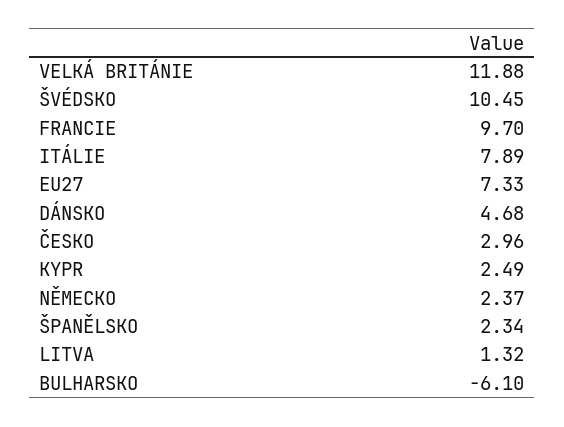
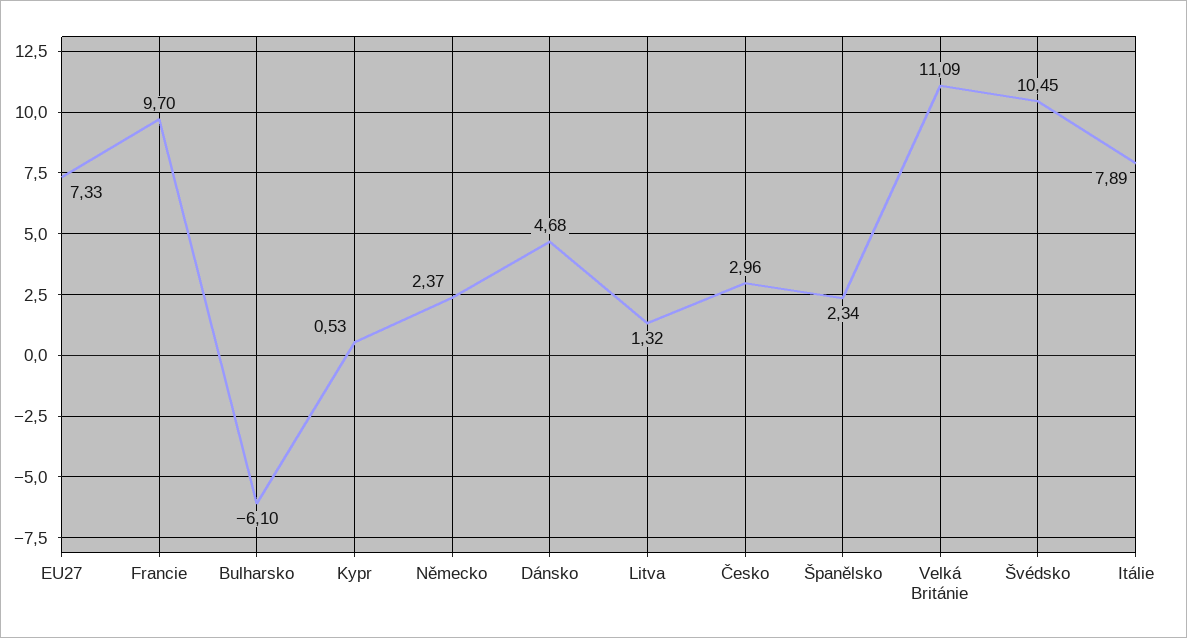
  {
-   "VELKÁ BRITÁNIE": 11.88,
+   "VELKÁ BRITÁNIE": 11.09,
    "ŠVÉDSKO": 10.45,
    "FRANCIE": 9.7,
    "ITÁLIE": 7.89,
    "EU27": 7.33,
    "DÁNSKO": 4.68,
    "ČESKO": 2.96,
-   "KYPR": 2.49,
+   "KYPR": 0.53,
    "NĚMECKO": 2.37,
    "ŠPANĚLSKO": 2.34,
    "LITVA": 1.32,
    "BULHARSKO": -6.1
  }

